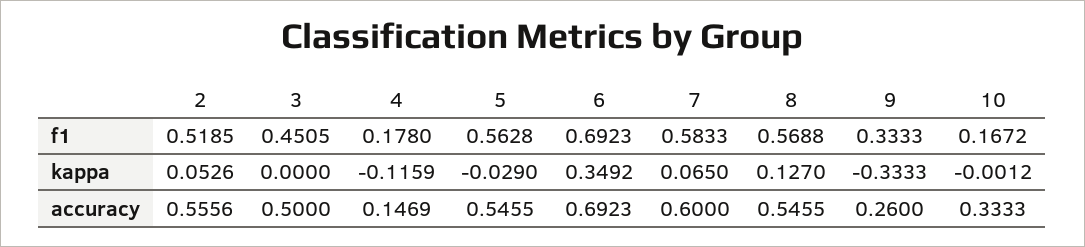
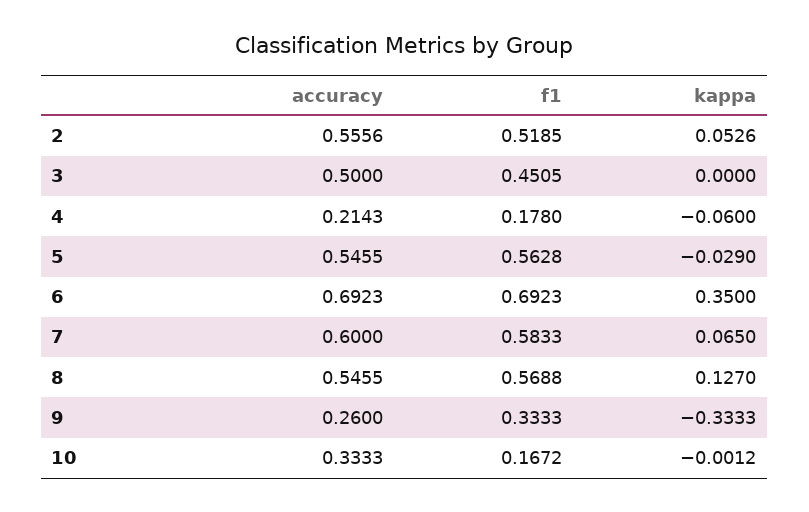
  {
    "2": {
      "f1": 0.5185,
      "kappa": 0.0526,
      "accuracy": 0.5556
    },
    "3": {
      "f1": 0.4505,
      "kappa": 0,
      "accuracy": 0.5
    },
    "4": {
      "f1": 0.178,
-     "kappa": -0.1159,
+     "kappa": -0.06,
-     "accuracy": 0.1469
+     "accuracy": 0.2143
    },
    "5": {
      "f1": 0.5628,
      "kappa": -0.029,
      "accuracy": 0.5455
    },
    "6": {
      "f1": 0.6923,
-     "kappa": 0.3492,
+     "kappa": 0.35,
      "accuracy": 0.6923
    },
    "7": {
      "f1": 0.5833,
      "kappa": 0.065,
      "accuracy": 0.6
    },
    "8": {
      "f1": 0.5688,
      "kappa": 0.127,
      "accuracy": 0.5455
    },
    "9": {
      "f1": 0.3333,
      "kappa": -0.3333,
      "accuracy": 0.26
    },
    "10": {
      "f1": 0.1672,
      "kappa": -0.0012,
      "accuracy": 0.3333
    }
  }

